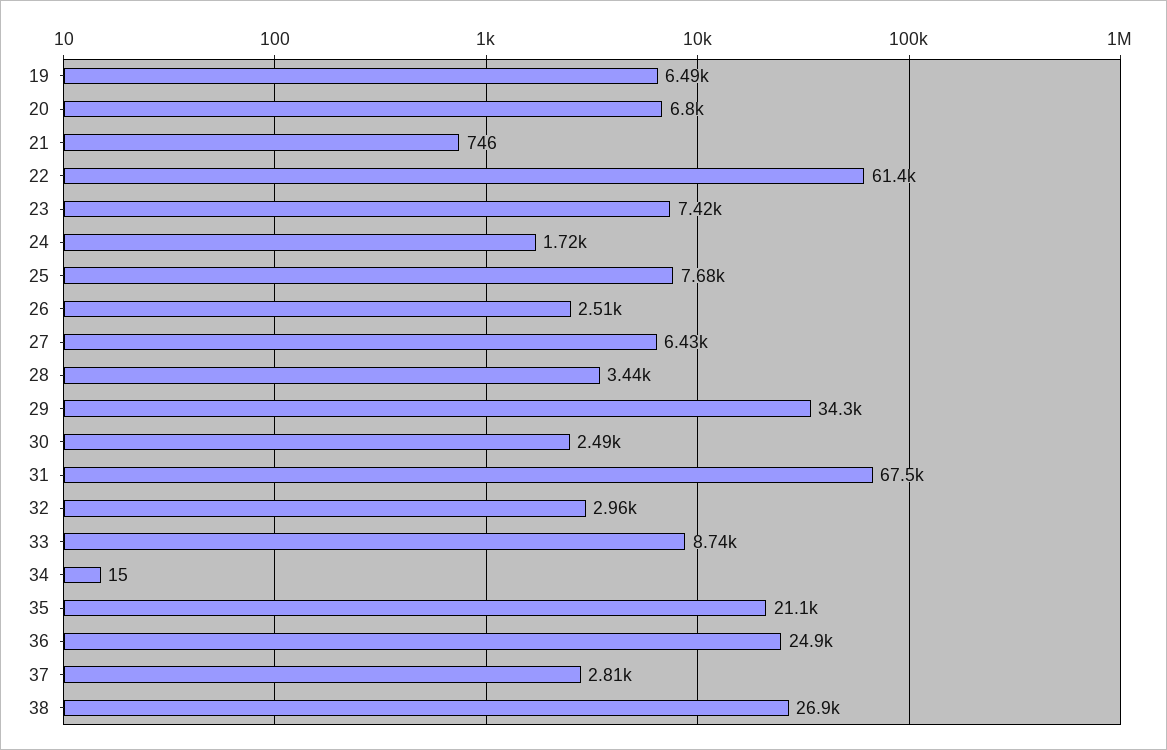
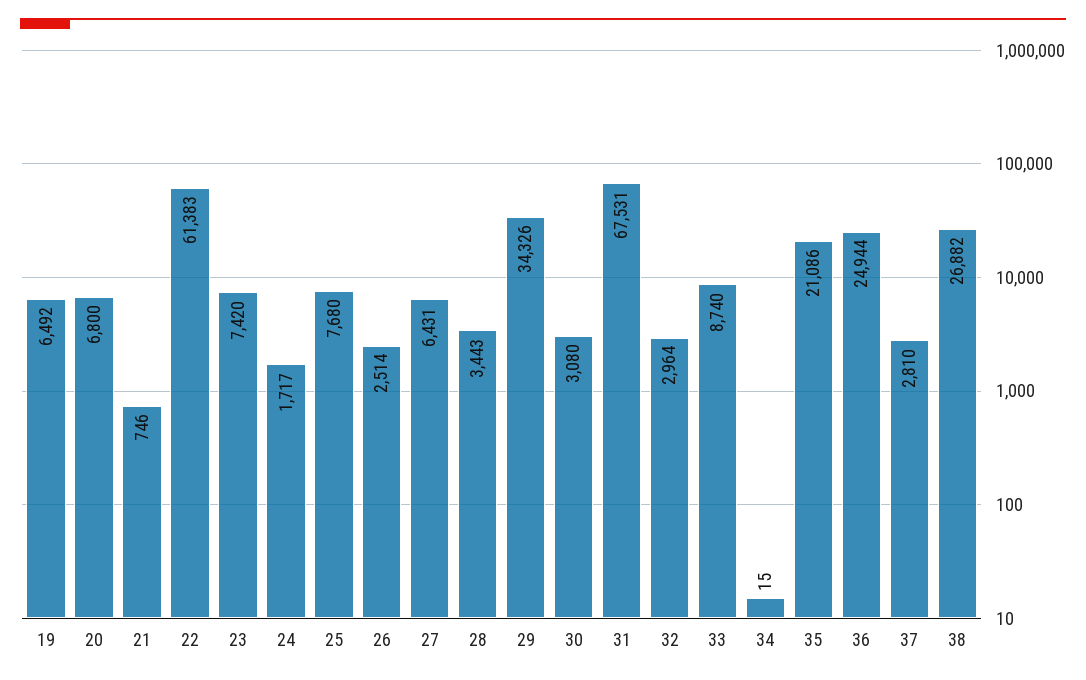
  {
    "19": 6492,
    "20": 6800,
    "21": 746,
    "22": 61383,
    "23": 7420,
    "24": 1717,
    "25": 7680,
    "26": 2514,
    "27": 6431,
    "28": 3443,
    "29": 34326,
-   "30": 2490,
+   "30": 3080,
    "31": 67531,
    "32": 2964,
    "33": 8740,
    "34": 15,
    "35": 21086,
    "36": 24944,
    "37": 2810,
    "38": 26882
  }

